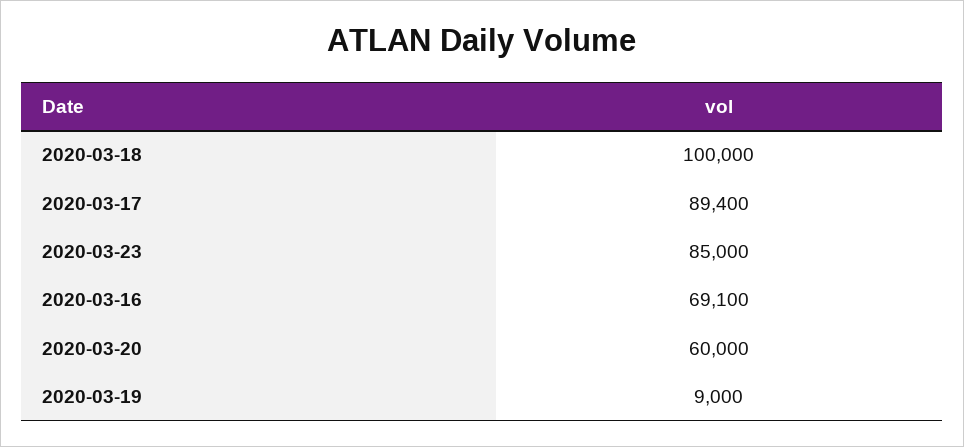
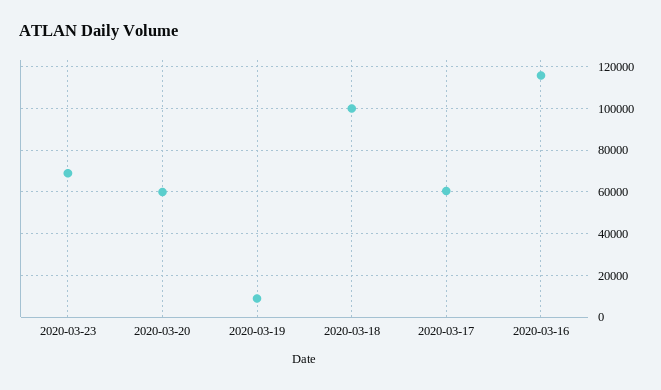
  {
    "2020-03-18": 100000,
-   "2020-03-17": 89400,
+   "2020-03-17": 60000,
-   "2020-03-23": 85000,
+   "2020-03-23": 70000,
-   "2020-03-16": 69100,
+   "2020-03-16": 115000,
    "2020-03-20": 60000,
    "2020-03-19": 9000
  }

